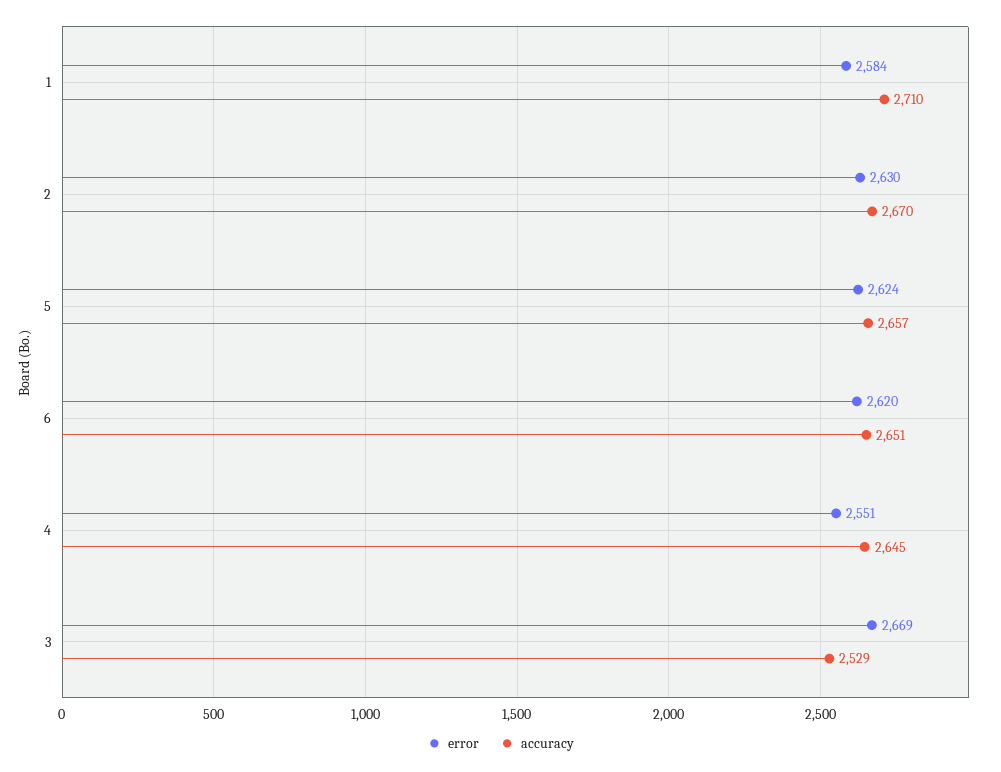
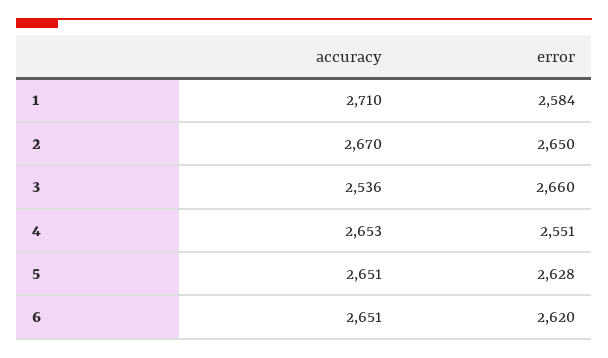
  {
    "error": {
      "1": 2584,
-     "2": 2630,
+     "2": 2650,
-     "5": 2624,
+     "5": 2628,
      "6": 2620,
      "4": 2551,
-     "3": 2669
+     "3": 2660
    },
    "accuracy": {
      "1": 2710,
      "2": 2670,
-     "5": 2657,
+     "5": 2651,
      "6": 2651,
-     "4": 2645,
+     "4": 2653,
-     "3": 2529
+     "3": 2536
    }
  }

